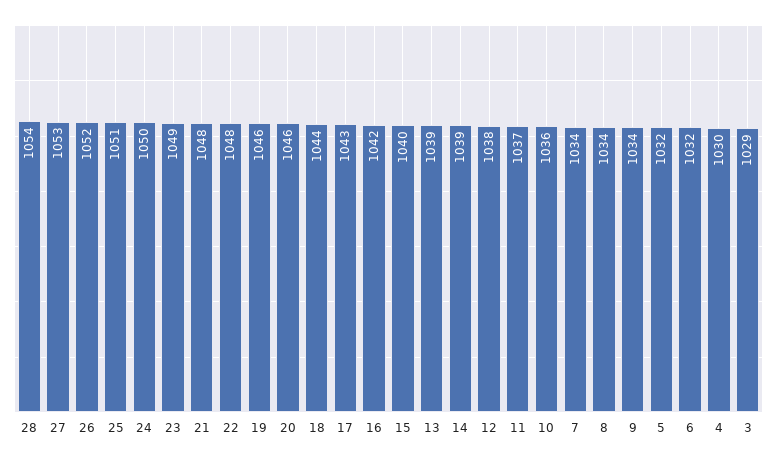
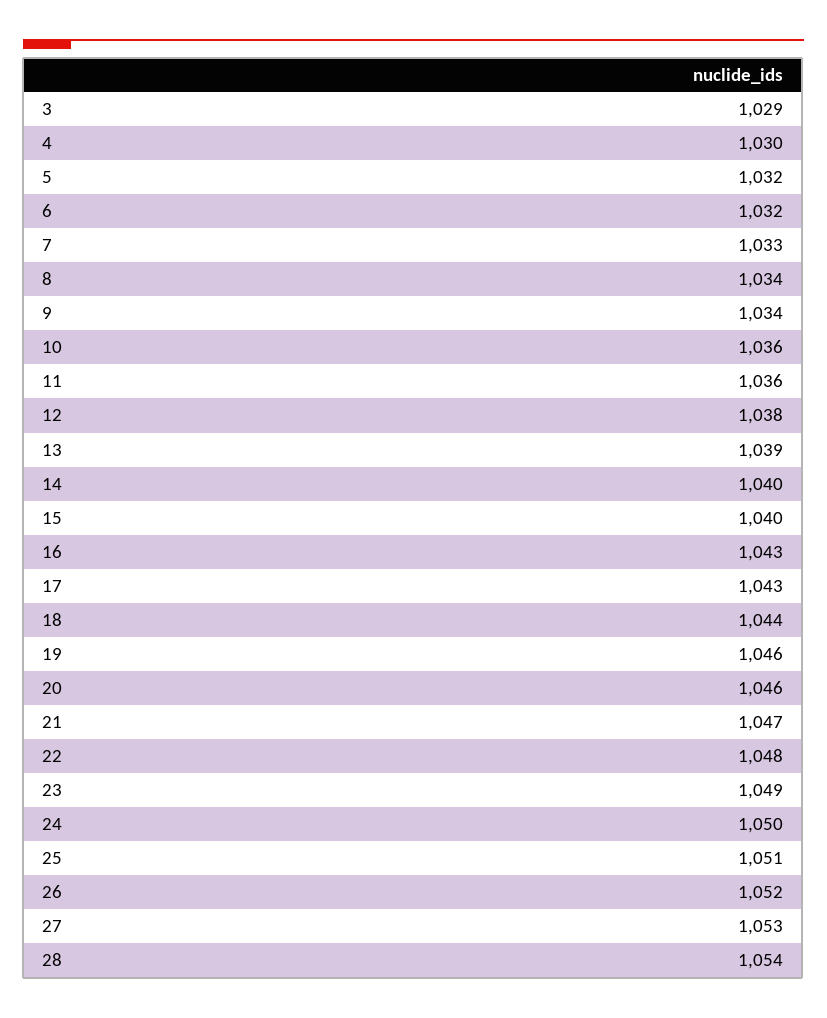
  {
    "28": 1054,
    "27": 1053,
    "26": 1052,
    "25": 1051,
    "24": 1050,
    "23": 1049,
-   "21": 1048,
+   "21": 1047,
    "22": 1048,
    "19": 1046,
    "20": 1046,
    "18": 1044,
    "17": 1043,
-   "16": 1042,
+   "16": 1043,
    "15": 1040,
    "13": 1039,
-   "14": 1039,
+   "14": 1040,
    "12": 1038,
-   "11": 1037,
+   "11": 1036,
    "10": 1036,
-   "7": 1034,
+   "7": 1033,
    "8": 1034,
    "9": 1034,
    "5": 1032,
    "6": 1032,
    "4": 1030,
    "3": 1029
  }

